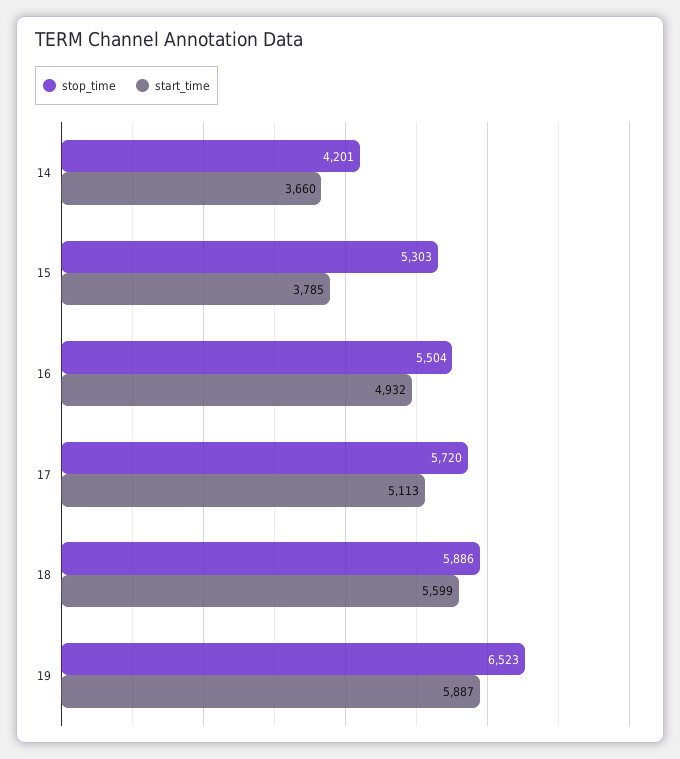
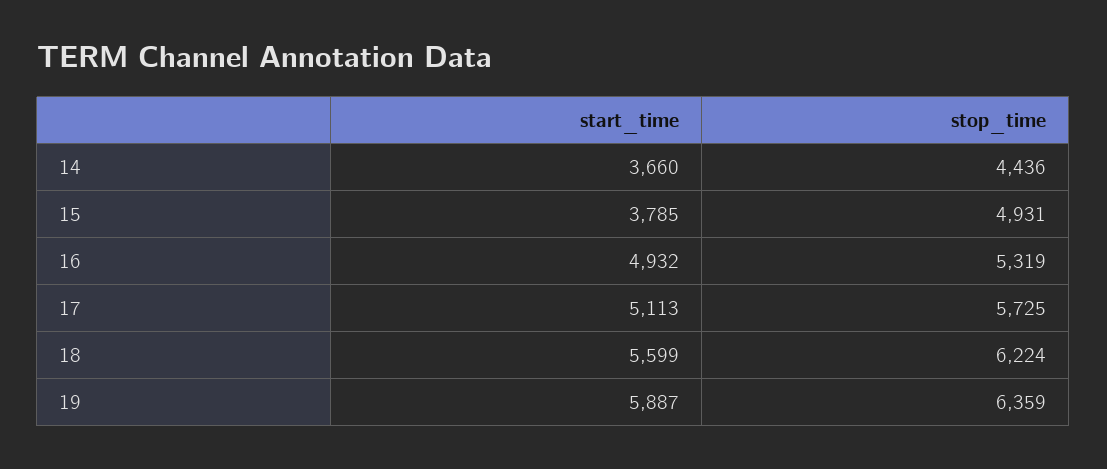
  {
    "stop_time": {
-     "14": 4201,
+     "14": 4436,
-     "15": 5303,
+     "15": 4931,
-     "16": 5504,
+     "16": 5319,
-     "17": 5720,
+     "17": 5725,
-     "18": 5886,
+     "18": 6224,
-     "19": 6523
+     "19": 6359
    },
    "start_time": {
      "14": 3660,
      "15": 3785,
      "16": 4932,
      "17": 5113,
      "18": 5599,
      "19": 5887
    }
  }

